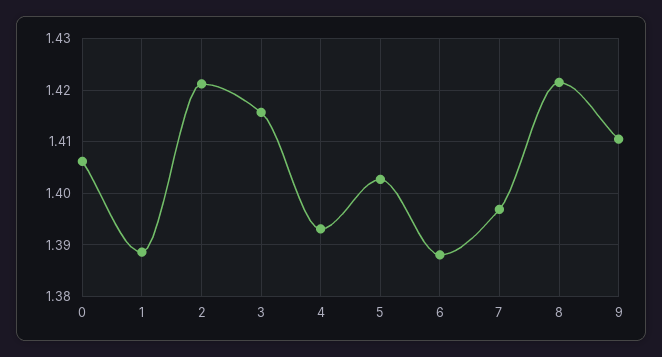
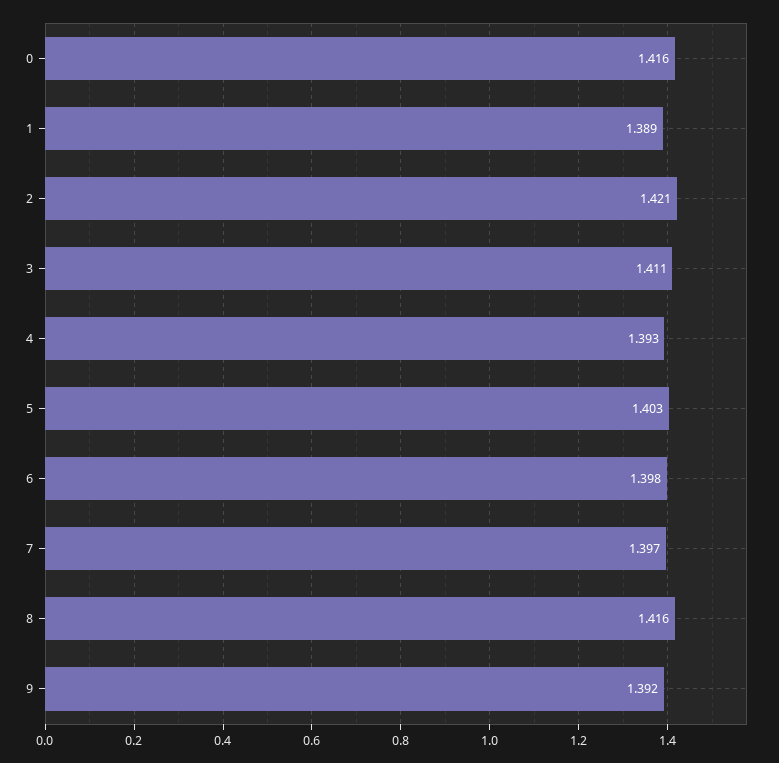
  {
-   "0": 1.406,
+   "0": 1.416,
    "1": 1.389,
    "2": 1.421,
-   "3": 1.416,
+   "3": 1.411,
    "4": 1.393,
    "5": 1.403,
-   "6": 1.388,
+   "6": 1.398,
    "7": 1.397,
-   "8": 1.422,
+   "8": 1.416,
-   "9": 1.41
+   "9": 1.392
  }

